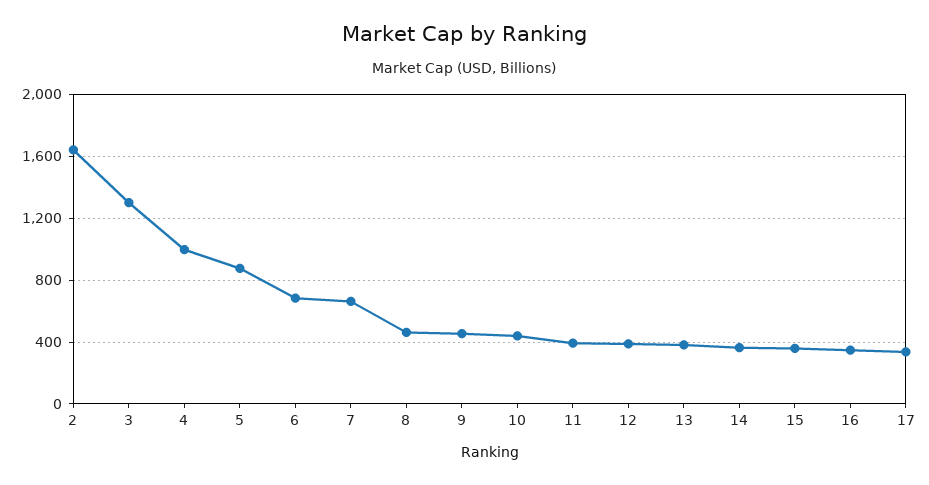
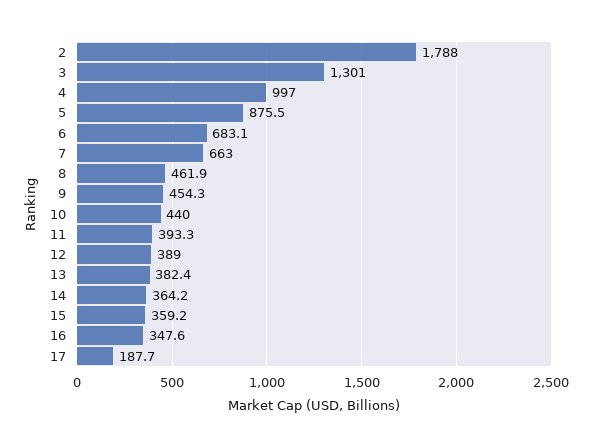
  {
-   "2": 1650,
+   "2": 1788,
    "3": 1301,
    "4": 997,
    "5": 875.5,
    "6": 683.1,
    "7": 663,
    "8": 461.9,
    "9": 454.3,
    "10": 440,
    "11": 393.3,
    "12": 389,
    "13": 382.4,
    "14": 364.2,
    "15": 359.2,
    "16": 347.6,
-   "17": 350
+   "17": 187.7
  }

